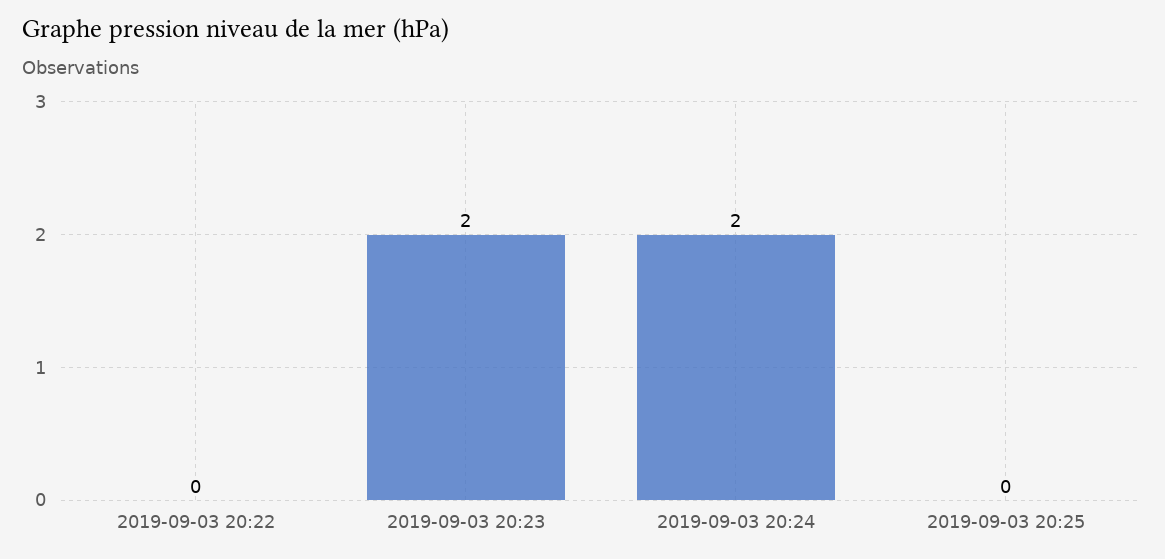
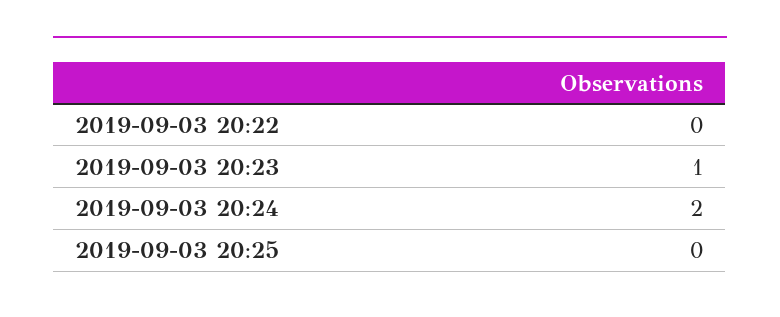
  {
    "2019-09-03 20:22": 0,
-   "2019-09-03 20:23": 2,
+   "2019-09-03 20:23": 1,
    "2019-09-03 20:24": 2,
    "2019-09-03 20:25": 0
  }

